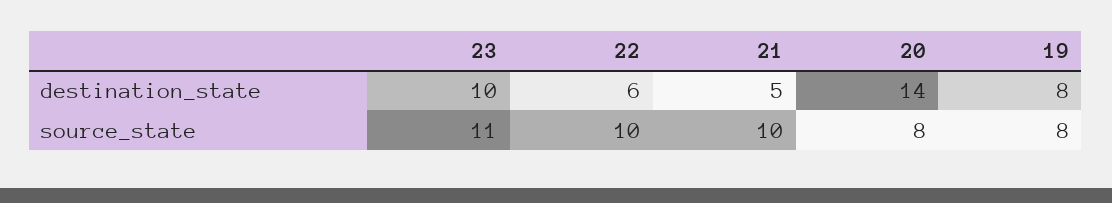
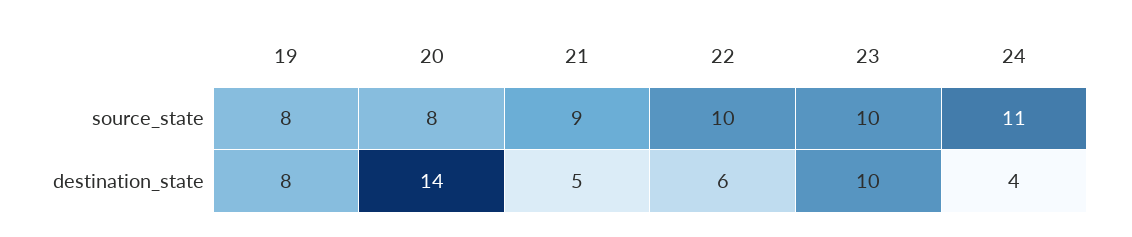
  {
    "23": {
      "destination_state": 10,
-     "source_state": 11
+     "source_state": 10
    },
    "22": {
      "destination_state": 6,
      "source_state": 10
    },
    "21": {
      "destination_state": 5,
-     "source_state": 10
+     "source_state": 9
    },
    "20": {
      "destination_state": 14,
      "source_state": 8
    },
    "19": {
      "destination_state": 8,
      "source_state": 8
-   }
+   },
+   "24": {
+     "source_state": 11,
+     "destination_state": 4
+   }
  }

